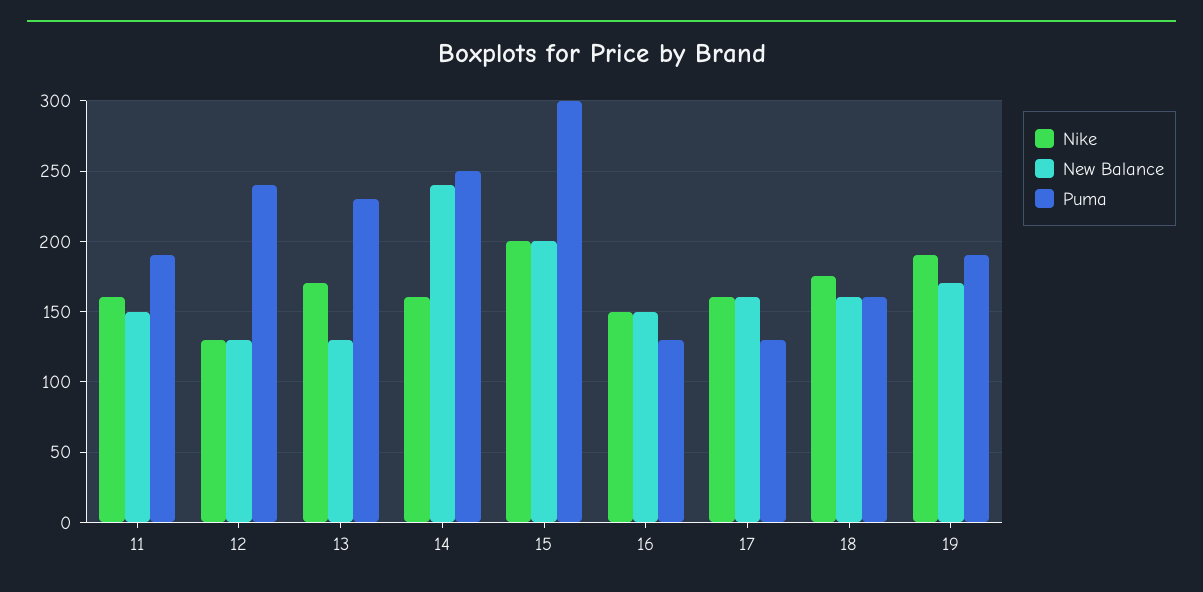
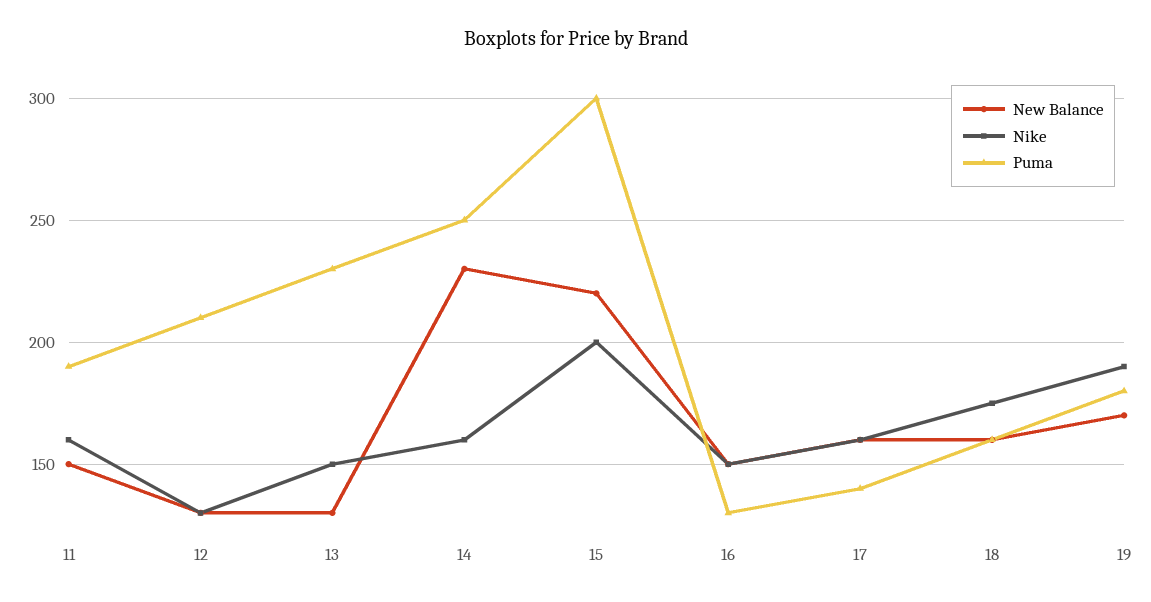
  {
    "Nike": {
      "11": 160,
      "12": 130,
-     "13": 170,
+     "13": 150,
      "14": 160,
      "15": 200,
      "16": 150,
      "17": 160,
      "18": 175,
      "19": 190
    },
    "New Balance": {
      "11": 150,
      "12": 130,
      "13": 130,
-     "14": 240,
+     "14": 230,
-     "15": 200,
+     "15": 220,
      "16": 150,
      "17": 160,
      "18": 160,
      "19": 170
    },
    "Puma": {
      "11": 190,
-     "12": 240,
+     "12": 210,
      "13": 230,
      "14": 250,
      "15": 300,
      "16": 130,
-     "17": 130,
+     "17": 140,
      "18": 160,
-     "19": 190
+     "19": 180
    }
  }

